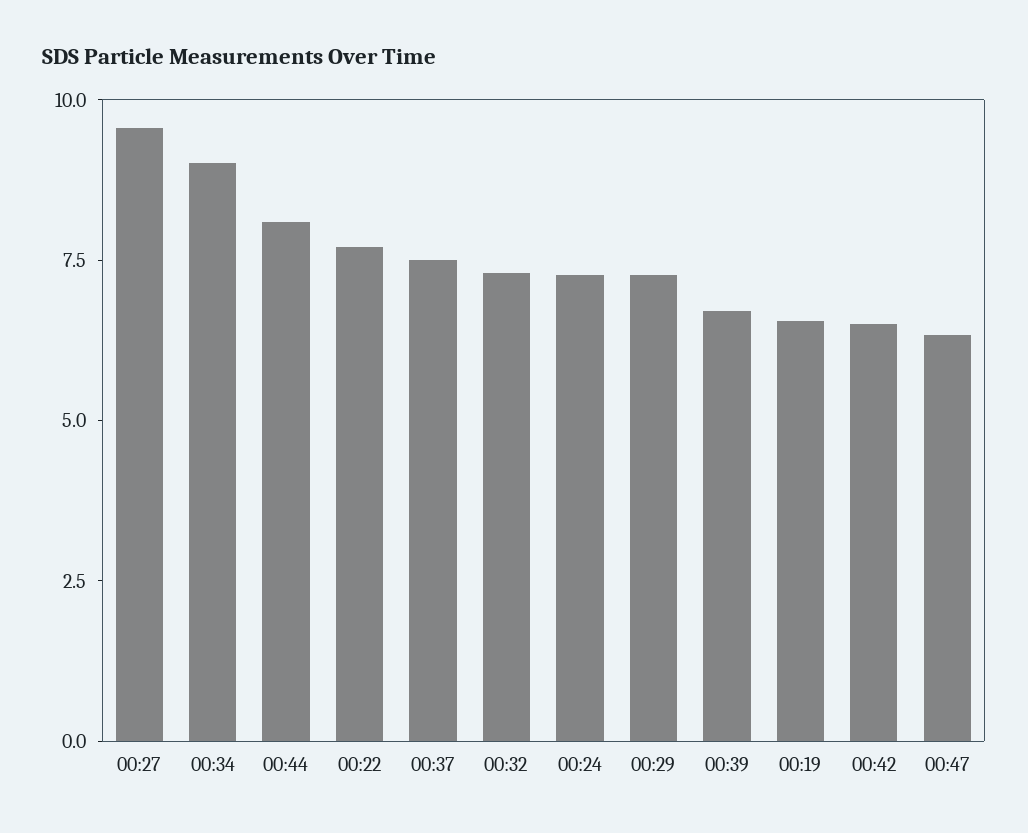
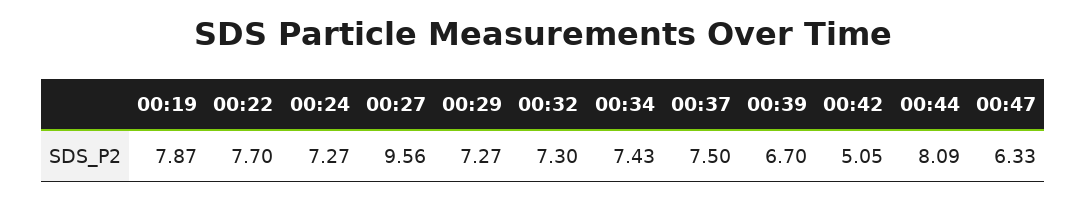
  {
    "00:27": 9.56,
-   "00:34": 9,
+   "00:34": 7.43,
    "00:44": 8.09,
    "00:22": 7.7,
    "00:37": 7.5,
    "00:32": 7.3,
    "00:24": 7.27,
    "00:29": 7.27,
    "00:39": 6.7,
-   "00:19": 6.5,
+   "00:19": 7.87,
-   "00:42": 6.5,
+   "00:42": 5.05,
    "00:47": 6.33
  }

